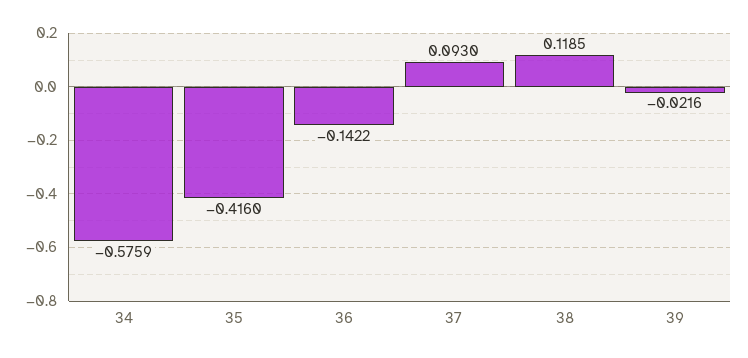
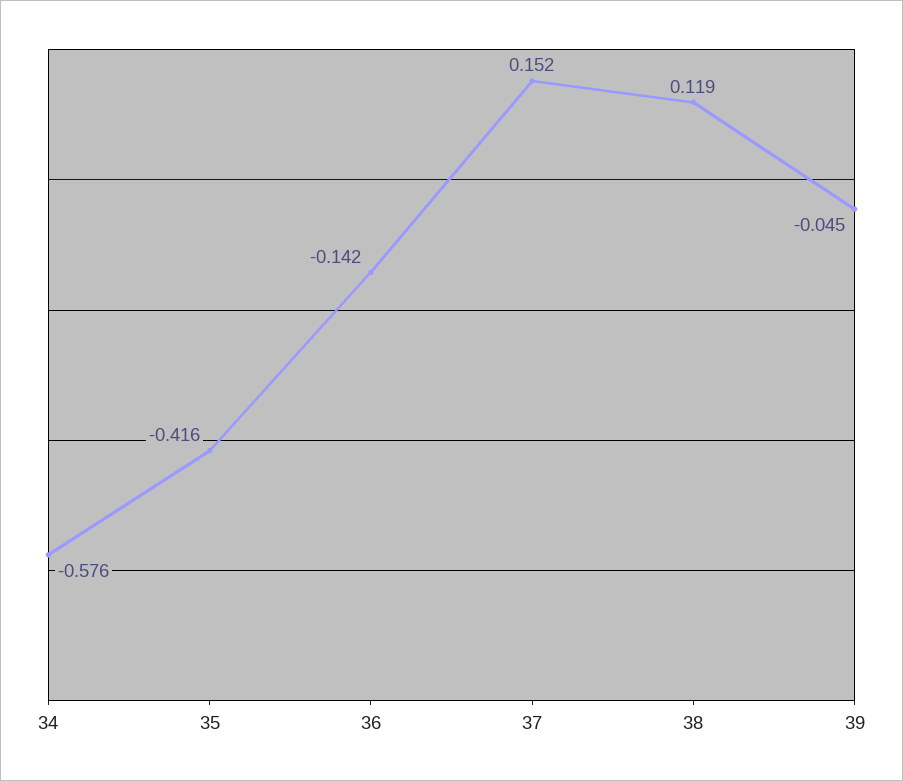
  {
    "34": -0.5759,
    "35": -0.416,
    "36": -0.1422,
-   "37": 0.093,
+   "37": 0.152,
    "38": 0.1185,
-   "39": -0.0216
+   "39": -0.045
  }

